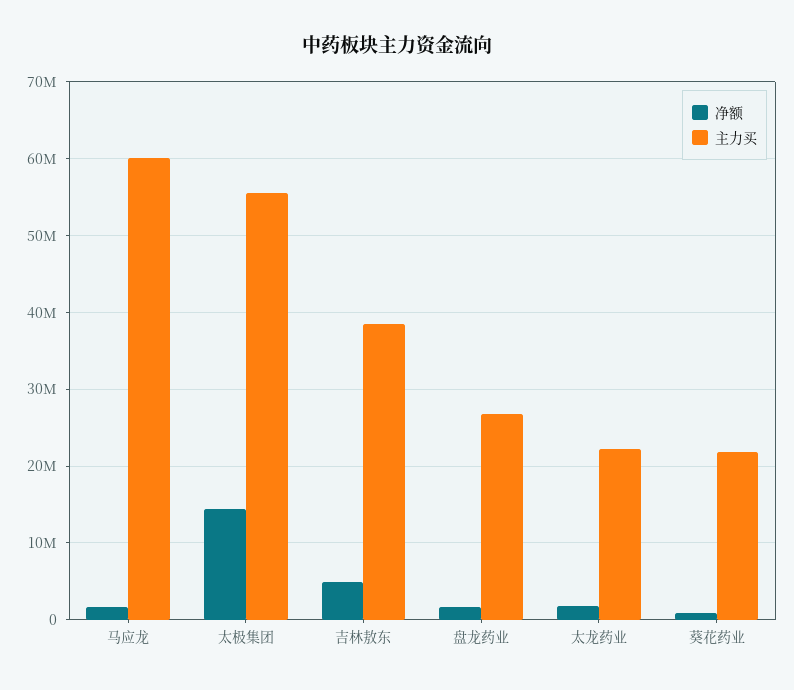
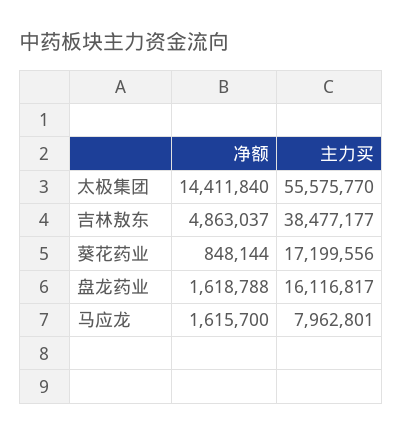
  {
    "净额": {
      "马应龙": 1615700,
      "太极集团": 14411840,
      "吉林敖东": 4863037,
      "盘龙药业": 1618788,
-     "太龙药业": 2000000,
      "葵花药业": 848144
    },
    "主力买": {
-     "马应龙": 60000000,
+     "马应龙": 7962801,
      "太极集团": 55575770,
      "吉林敖东": 38477177,
-     "盘龙药业": 27000000,
+     "盘龙药业": 16116817,
-     "太龙药业": 22000000,
-     "葵花药业": 22000000
+     "葵花药业": 17199556
    }
  }

